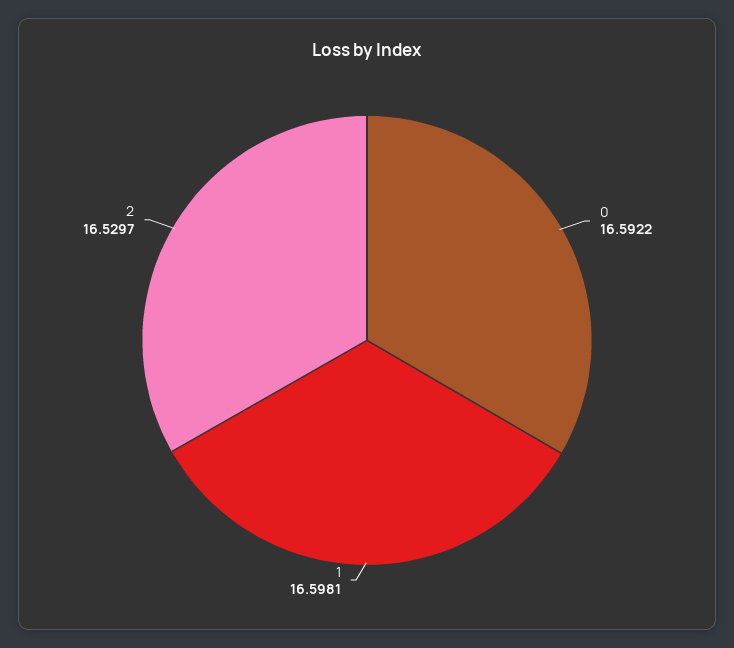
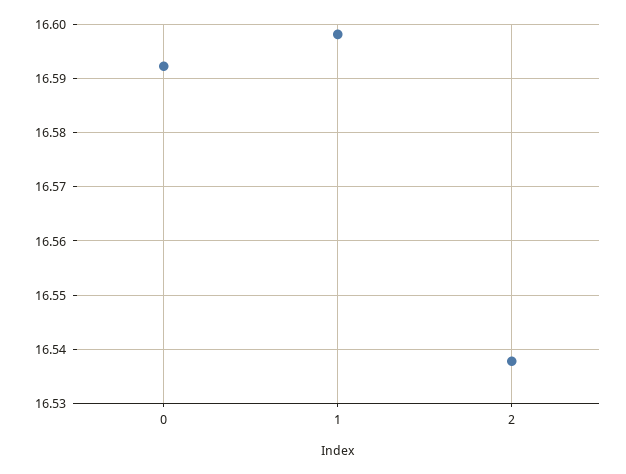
  {
    "0": 16.5922,
    "1": 16.5981,
-   "2": 16.5297
+   "2": 16.538
  }

